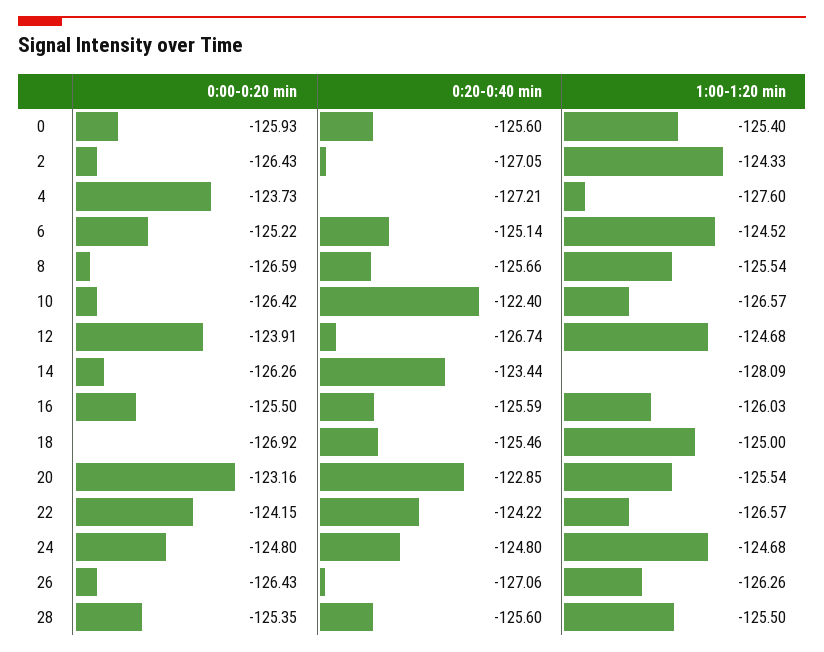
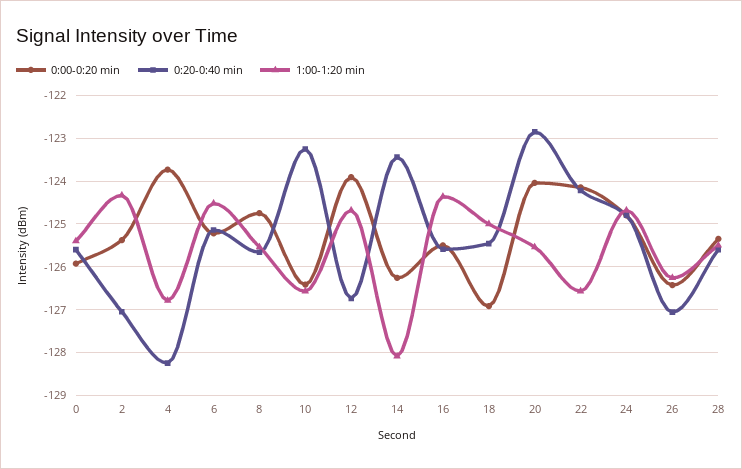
  {
    "0:00-0:20 min": {
      "0": -125.93,
-     "2": -126.43,
+     "2": -125.4,
      "4": -123.73,
      "6": -125.22,
-     "8": -126.59,
+     "8": -124.8,
      "10": -126.42,
      "12": -123.91,
      "14": -126.26,
      "16": -125.5,
      "18": -126.92,
-     "20": -123.16,
+     "20": -124,
      "22": -124.15,
      "24": -124.8,
      "26": -126.43,
      "28": -125.35
    },
    "0:20-0:40 min": {
      "0": -125.6,
      "2": -127.05,
-     "4": -127.21,
+     "4": -128.2,
      "6": -125.14,
      "8": -125.66,
-     "10": -122.4,
+     "10": -123.2,
      "12": -126.74,
      "14": -123.44,
      "16": -125.59,
      "18": -125.46,
      "20": -122.85,
      "22": -124.22,
      "24": -124.8,
      "26": -127.06,
      "28": -125.6
    },
    "1:00-1:20 min": {
      "0": -125.4,
      "2": -124.33,
-     "4": -127.6,
+     "4": -126.8,
      "6": -124.52,
      "8": -125.54,
      "10": -126.57,
      "12": -124.68,
      "14": -128.09,
-     "16": -126.03,
+     "16": -124.4,
      "18": -125,
      "20": -125.54,
      "22": -126.57,
      "24": -124.68,
      "26": -126.26,
      "28": -125.5
    }
  }

